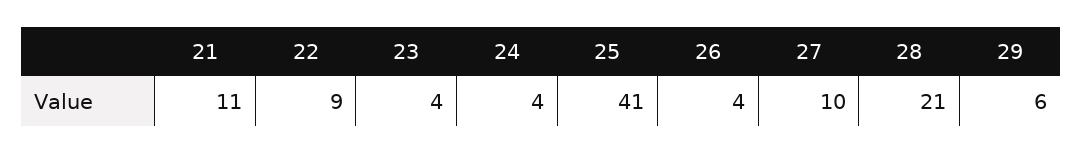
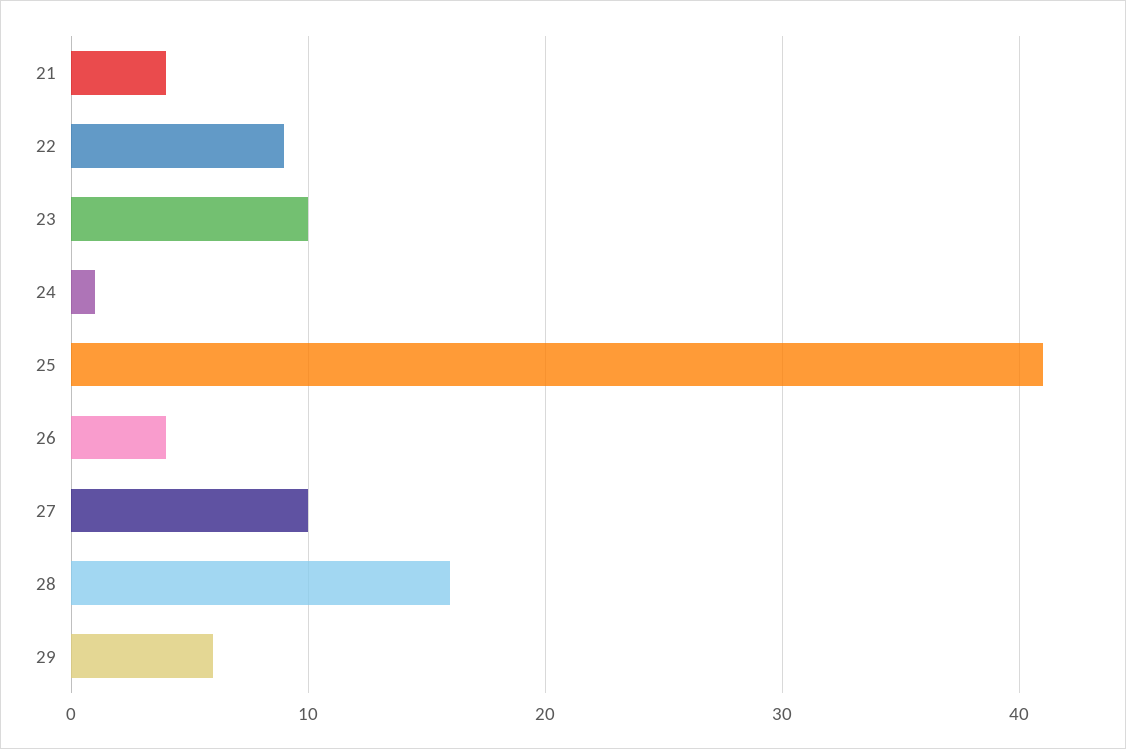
  {
-   "21": 11,
+   "21": 4,
    "22": 9,
-   "23": 4,
+   "23": 10,
-   "24": 4,
+   "24": 1,
    "25": 41,
    "26": 4,
    "27": 10,
-   "28": 21,
+   "28": 16,
    "29": 6
  }

